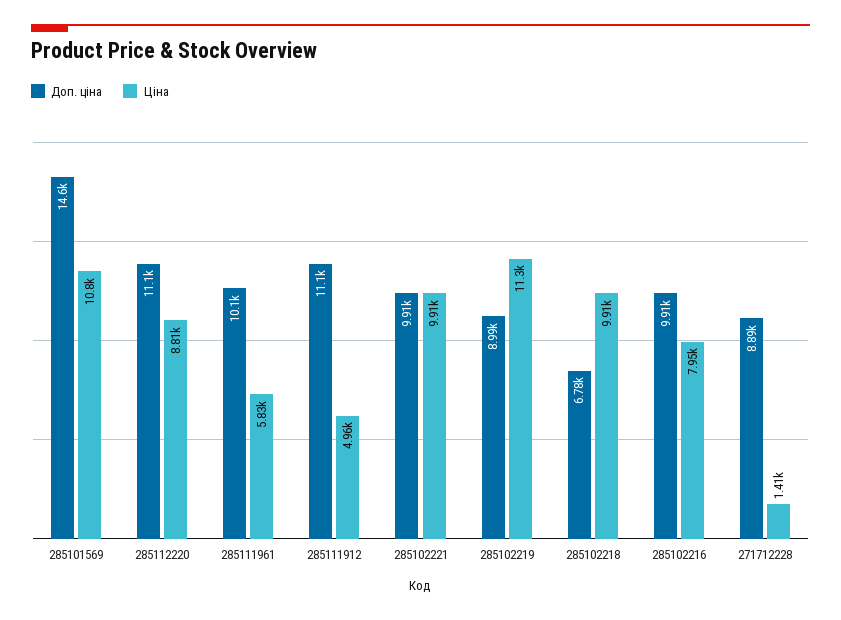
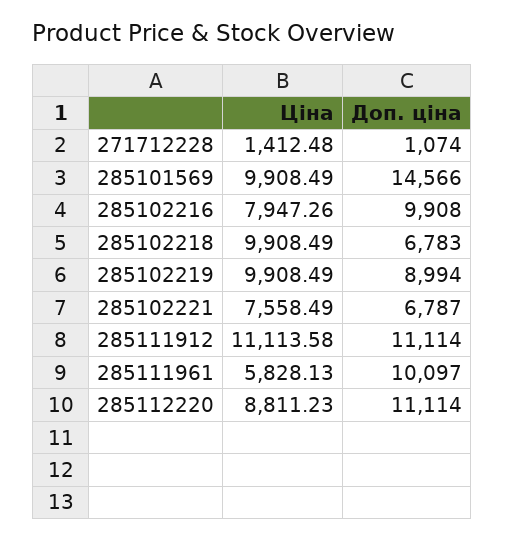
  {
    "Доп. ціна": {
      "285101569": 14566,
      "285112220": 11114,
      "285111961": 10097,
      "285111912": 11114,
-     "285102221": 9910,
+     "285102221": 6787,
      "285102219": 8994,
      "285102218": 6783,
      "285102216": 9908,
-     "271712228": 8890
+     "271712228": 1074
    },
    "Ціна": {
-     "285101569": 10800,
+     "285101569": 9908.49,
      "285112220": 8811.23,
      "285111961": 5828.13,
-     "285111912": 4960,
+     "285111912": 11113.58,
-     "285102221": 9910,
+     "285102221": 7558.49,
-     "285102219": 11300,
+     "285102219": 9908.49,
      "285102218": 9908.49,
      "285102216": 7947.26,
      "271712228": 1412.48
    }
  }

